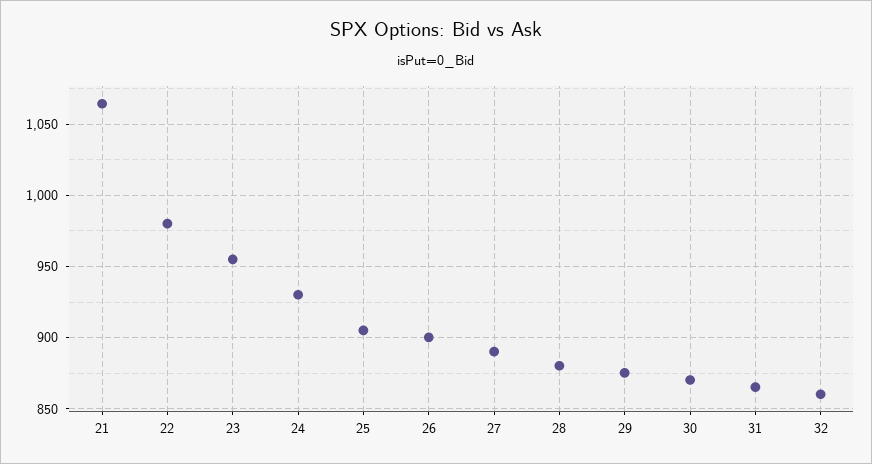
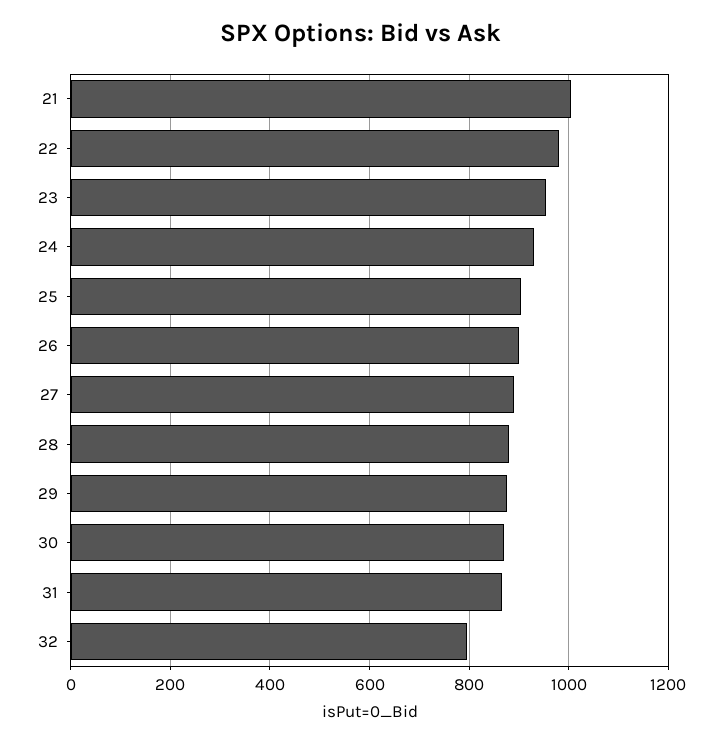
  {
-   "21": 1065,
+   "21": 1000,
    "22": 980,
    "23": 955,
    "24": 930,
    "25": 905,
    "26": 900,
    "27": 890,
    "28": 880,
    "29": 875,
    "30": 870,
    "31": 865,
-   "32": 860
+   "32": 800
  }

